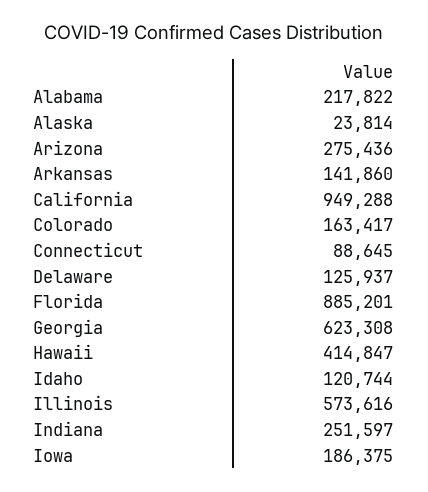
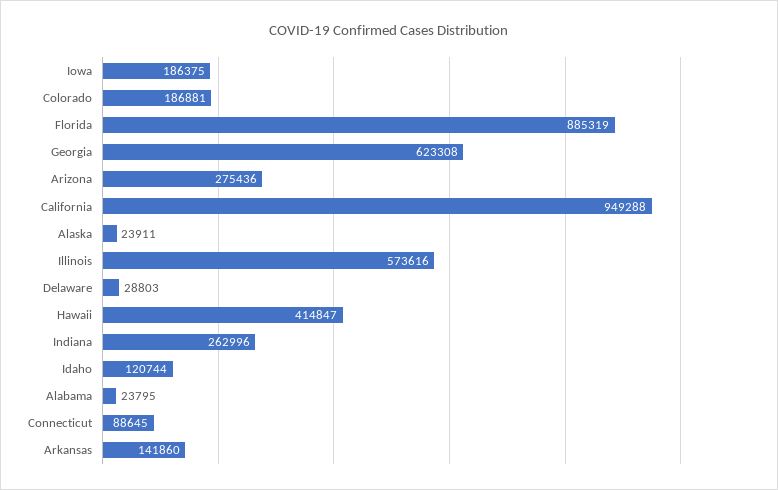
  {
-   "Alabama": 217822,
+   "Alabama": 23795,
-   "Alaska": 23814,
+   "Alaska": 23911,
    "Arizona": 275436,
    "Arkansas": 141860,
    "California": 949288,
-   "Colorado": 163417,
+   "Colorado": 186881,
    "Connecticut": 88645,
-   "Delaware": 125937,
+   "Delaware": 28803,
-   "Florida": 885201,
+   "Florida": 885319,
    "Georgia": 623308,
    "Hawaii": 414847,
    "Idaho": 120744,
    "Illinois": 573616,
-   "Indiana": 251597,
+   "Indiana": 262996,
    "Iowa": 186375
  }

